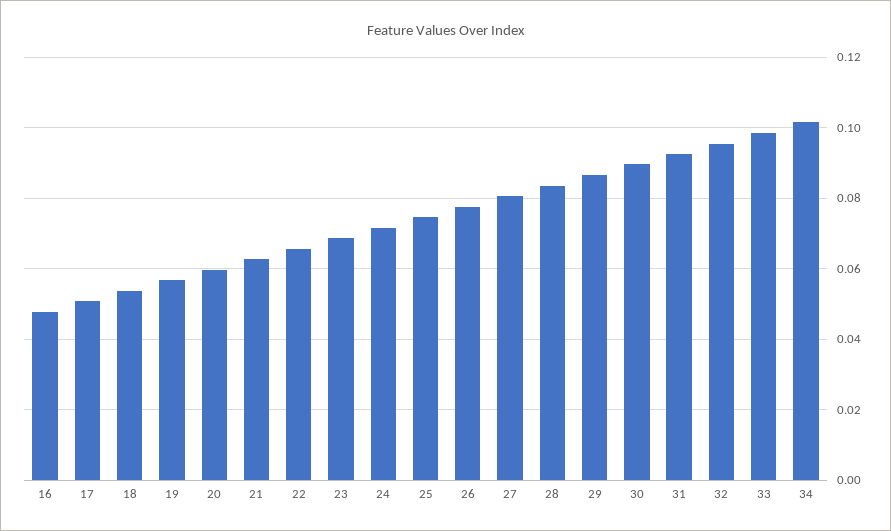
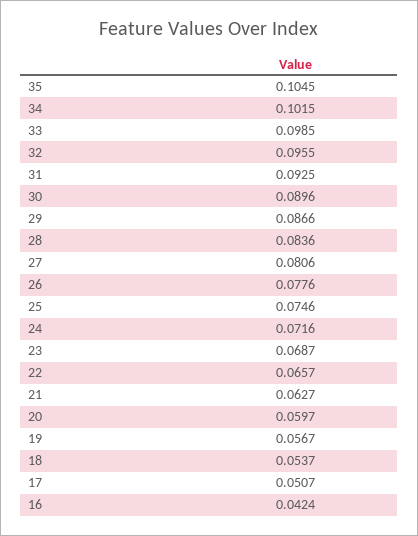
  {
-   "16": 0.048,
+   "16": 0.0424,
    "17": 0.0507,
    "18": 0.0537,
    "19": 0.0567,
    "20": 0.0597,
    "21": 0.0627,
    "22": 0.0657,
    "23": 0.0687,
    "24": 0.0716,
    "25": 0.0746,
    "26": 0.0776,
    "27": 0.0806,
    "28": 0.0836,
    "29": 0.0866,
    "30": 0.0896,
    "31": 0.0925,
    "32": 0.0955,
    "33": 0.0985,
-   "34": 0.1015
+   "34": 0.1015,
+   "35": 0.1045
  }

